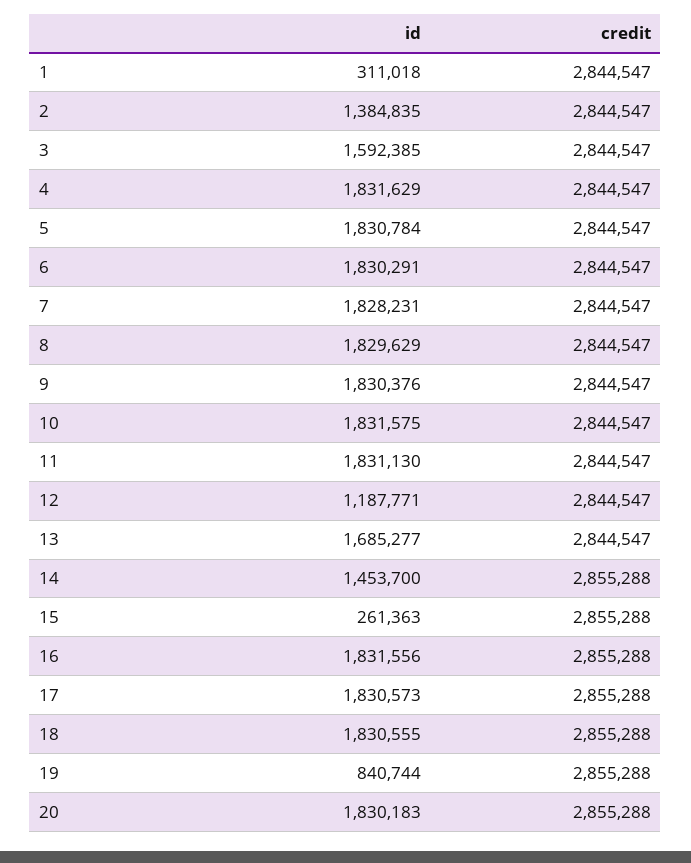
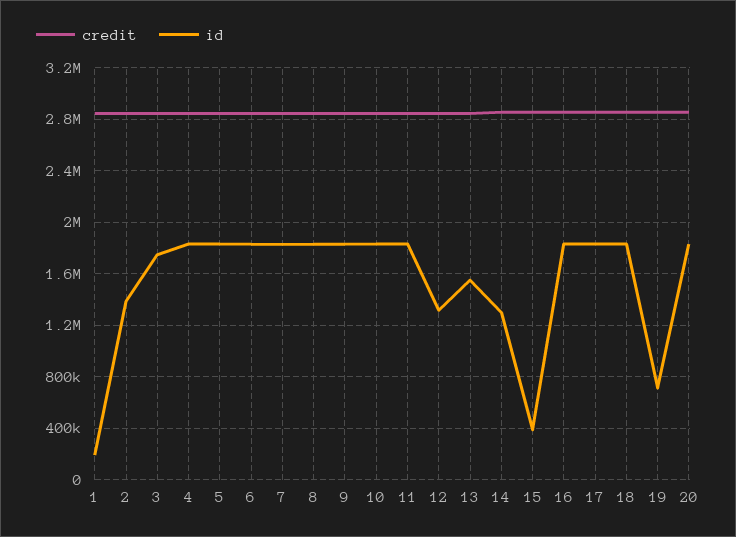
  {
    "id": {
-     "1": 311018,
+     "1": 200000,
      "2": 1384835,
-     "3": 1592385,
+     "3": 1750000,
      "4": 1831629,
      "5": 1830784,
      "6": 1830291,
      "7": 1828231,
      "8": 1829629,
      "9": 1830376,
      "10": 1831575,
      "11": 1831130,
-     "12": 1187771,
+     "12": 1300000,
-     "13": 1685277,
+     "13": 1550000,
-     "14": 1453700,
+     "14": 1300000,
-     "15": 261363,
+     "15": 400000,
      "16": 1831556,
      "17": 1830573,
      "18": 1830555,
-     "19": 840744,
+     "19": 700000,
      "20": 1830183
    },
    "credit": {
      "1": 2844547,
      "2": 2844547,
      "3": 2844547,
      "4": 2844547,
      "5": 2844547,
      "6": 2844547,
      "7": 2844547,
      "8": 2844547,
      "9": 2844547,
      "10": 2844547,
      "11": 2844547,
      "12": 2844547,
      "13": 2844547,
      "14": 2855288,
      "15": 2855288,
      "16": 2855288,
      "17": 2855288,
      "18": 2855288,
      "19": 2855288,
      "20": 2855288
    }
  }

